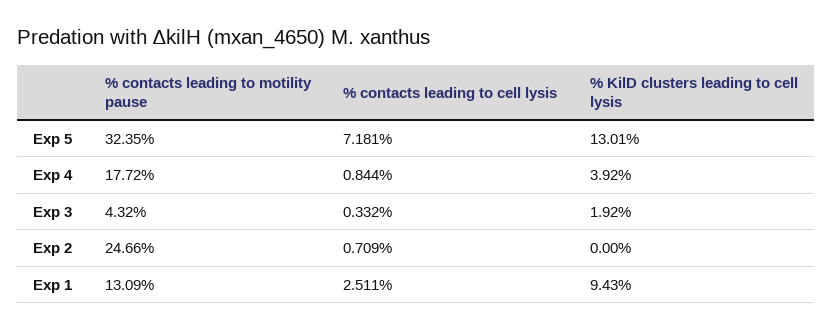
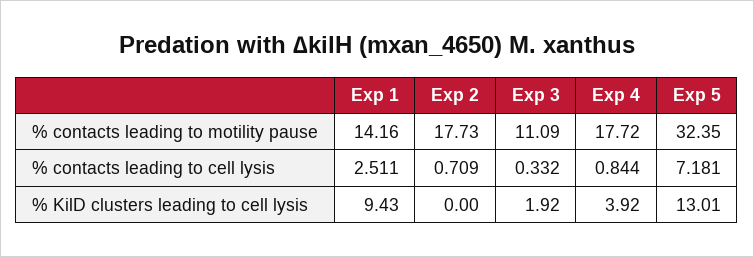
  {
    "% contacts leading to motility pause": {
      "Exp 5": 32.35,
      "Exp 4": 17.72,
-     "Exp 3": 4.32,
+     "Exp 3": 11.09,
-     "Exp 2": 24.66,
+     "Exp 2": 17.73,
-     "Exp 1": 13.09
+     "Exp 1": 14.16
    },
    "% contacts leading to cell lysis": {
      "Exp 5": 7.181,
      "Exp 4": 0.844,
      "Exp 3": 0.332,
      "Exp 2": 0.709,
      "Exp 1": 2.511
    },
    "% KilD clusters leading to cell lysis": {
      "Exp 5": 13.01,
      "Exp 4": 3.92,
      "Exp 3": 1.92,
      "Exp 2": 0,
      "Exp 1": 9.43
    }
  }

